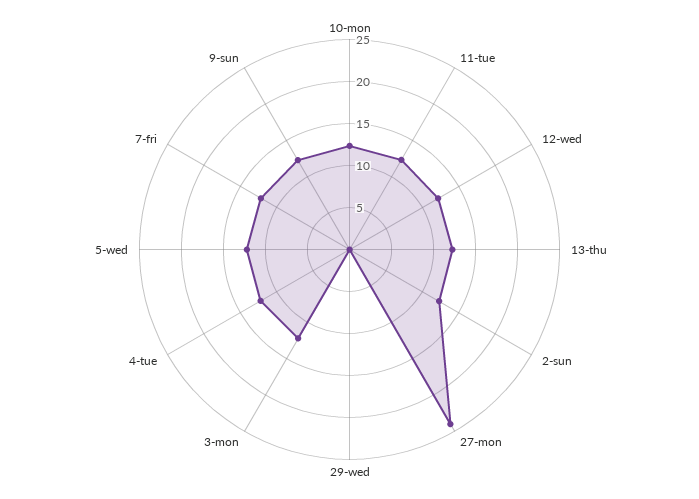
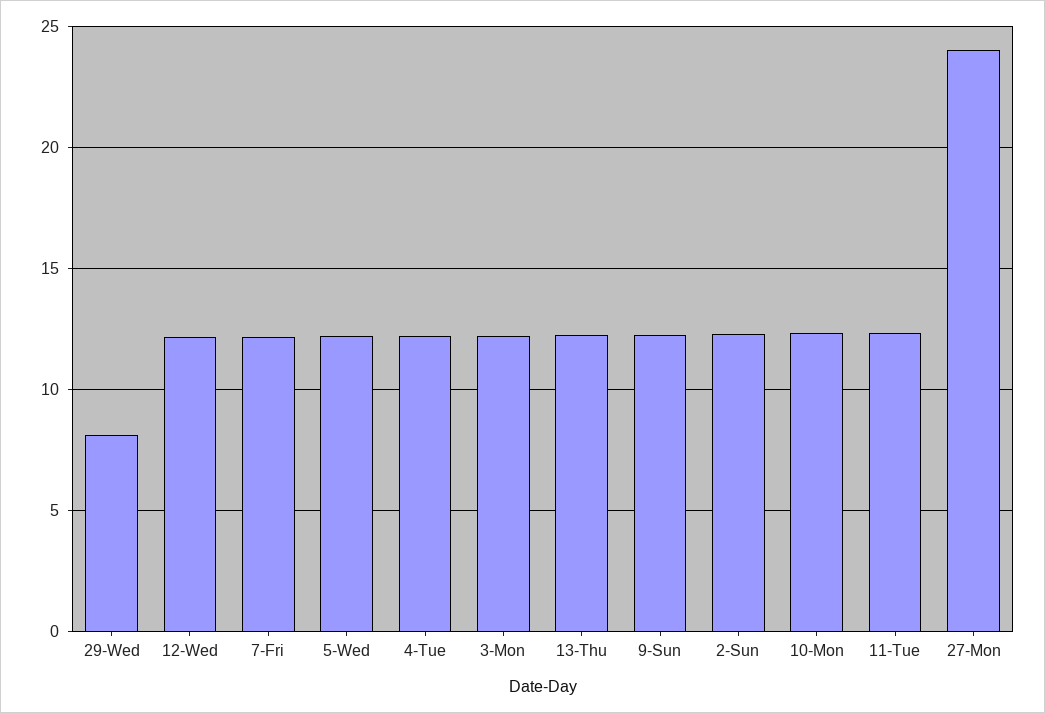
  {
    "10-mon": 12.5,
    "11-tue": 12.5,
    "12-wed": 12,
    "13-thu": 12,
    "2-sun": 12.5,
    "27-mon": 24,
-   "29-wed": 0,
+   "29-wed": 8,
    "3-mon": 12,
    "4-tue": 12,
    "5-wed": 12,
    "7-fri": 12,
    "9-sun": 12.5
  }

